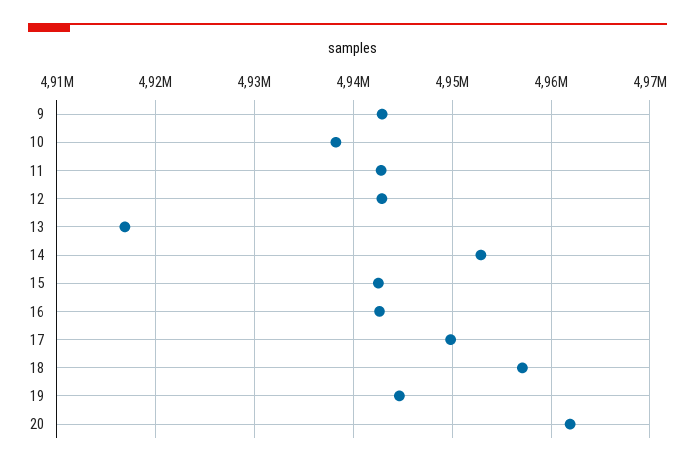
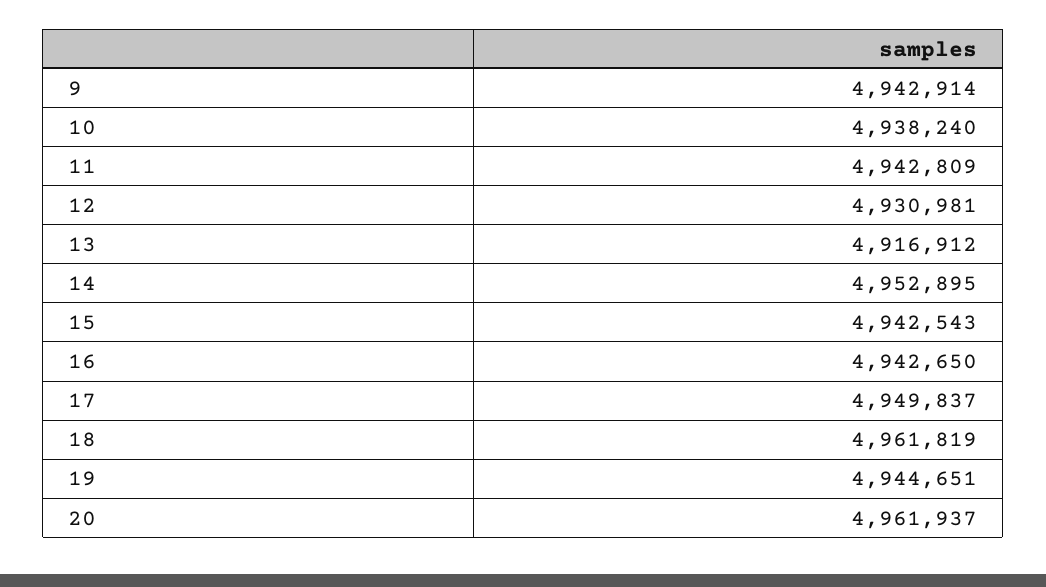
  {
    "9": 4942914,
    "10": 4938240,
    "11": 4942809,
-   "12": 4943000,
+   "12": 4930981,
    "13": 4916912,
    "14": 4952895,
    "15": 4942543,
    "16": 4942650,
    "17": 4949837,
-   "18": 4957000,
+   "18": 4961819,
    "19": 4944651,
    "20": 4961937
  }

